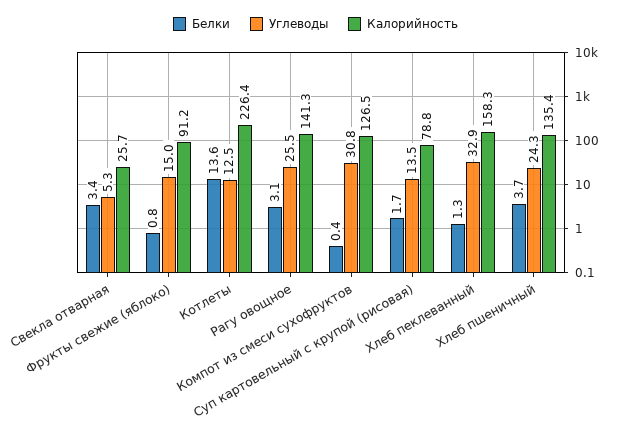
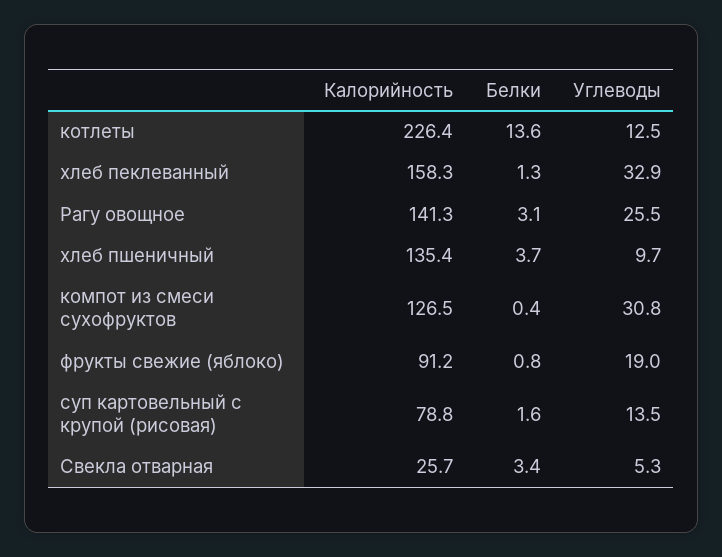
  {
    "Белки": {
      "Свекла отварная": 3.4,
      "Фрукты свежие (яблоко)": 0.8,
      "Котлеты": 13.6,
      "Рагу овощное": 3.1,
      "Компот из смеси сухофруктов": 0.4,
-     "Суп картовельный с крупой (рисовая)": 1.7,
+     "Суп картовельный с крупой (рисовая)": 1.6,
      "Хлеб пеклеванный": 1.3,
      "Хлеб пшеничный": 3.7
    },
    "Углеводы": {
      "Свекла отварная": 5.3,
-     "Фрукты свежие (яблоко)": 15,
+     "Фрукты свежие (яблоко)": 19,
      "Котлеты": 12.5,
      "Рагу овощное": 25.5,
      "Компот из смеси сухофруктов": 30.8,
      "Суп картовельный с крупой (рисовая)": 13.5,
      "Хлеб пеклеванный": 32.9,
-     "Хлеб пшеничный": 24.3
+     "Хлеб пшеничный": 9.7
    },
    "Калорийность": {
      "Свекла отварная": 25.7,
      "Фрукты свежие (яблоко)": 91.2,
      "Котлеты": 226.4,
      "Рагу овощное": 141.3,
      "Компот из смеси сухофруктов": 126.5,
      "Суп картовельный с крупой (рисовая)": 78.8,
      "Хлеб пеклеванный": 158.3,
      "Хлеб пшеничный": 135.4
    }
  }

